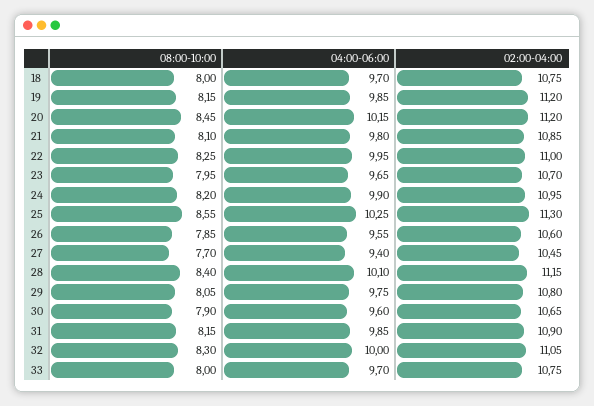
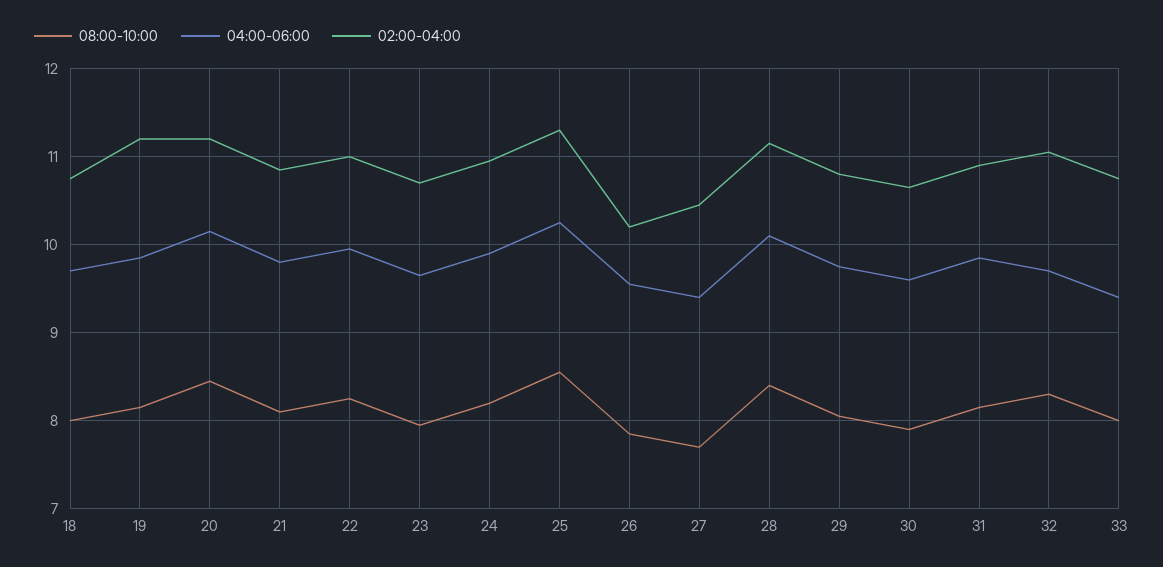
  {
    "08:00-10:00": {
      "18": 8,
      "19": 8.15,
      "20": 8.45,
      "21": 8.1,
      "22": 8.25,
      "23": 7.95,
      "24": 8.2,
      "25": 8.55,
      "26": 7.85,
      "27": 7.7,
      "28": 8.4,
      "29": 8.05,
      "30": 7.9,
      "31": 8.15,
      "32": 8.3,
      "33": 8
    },
    "04:00-06:00": {
      "18": 9.7,
      "19": 9.85,
      "20": 10.15,
      "21": 9.8,
      "22": 9.95,
      "23": 9.65,
      "24": 9.9,
      "25": 10.25,
      "26": 9.55,
      "27": 9.4,
      "28": 10.1,
      "29": 9.75,
      "30": 9.6,
      "31": 9.85,
-     "32": 10,
+     "32": 9.7,
-     "33": 9.7
+     "33": 9.4
    },
    "02:00-04:00": {
      "18": 10.75,
      "19": 11.2,
      "20": 11.2,
      "21": 10.85,
      "22": 11,
      "23": 10.7,
      "24": 10.95,
      "25": 11.3,
-     "26": 10.6,
+     "26": 10.2,
      "27": 10.45,
      "28": 11.15,
      "29": 10.8,
      "30": 10.65,
      "31": 10.9,
      "32": 11.05,
      "33": 10.75
    }
  }

